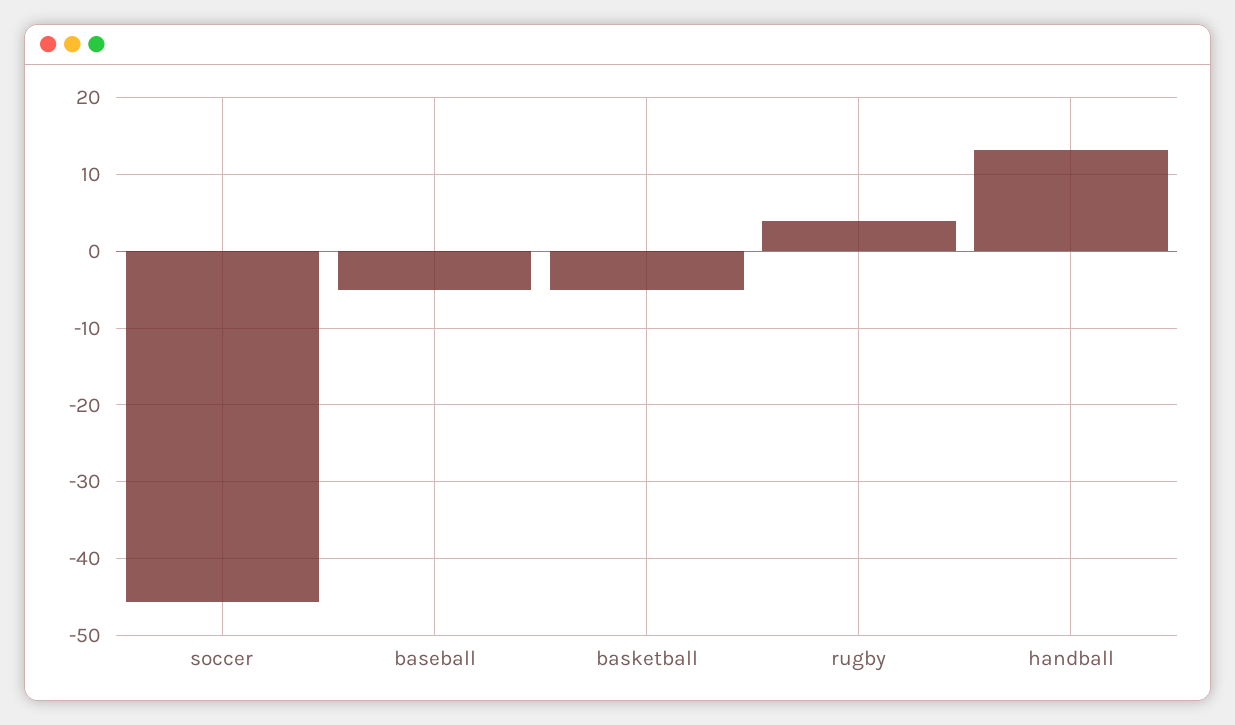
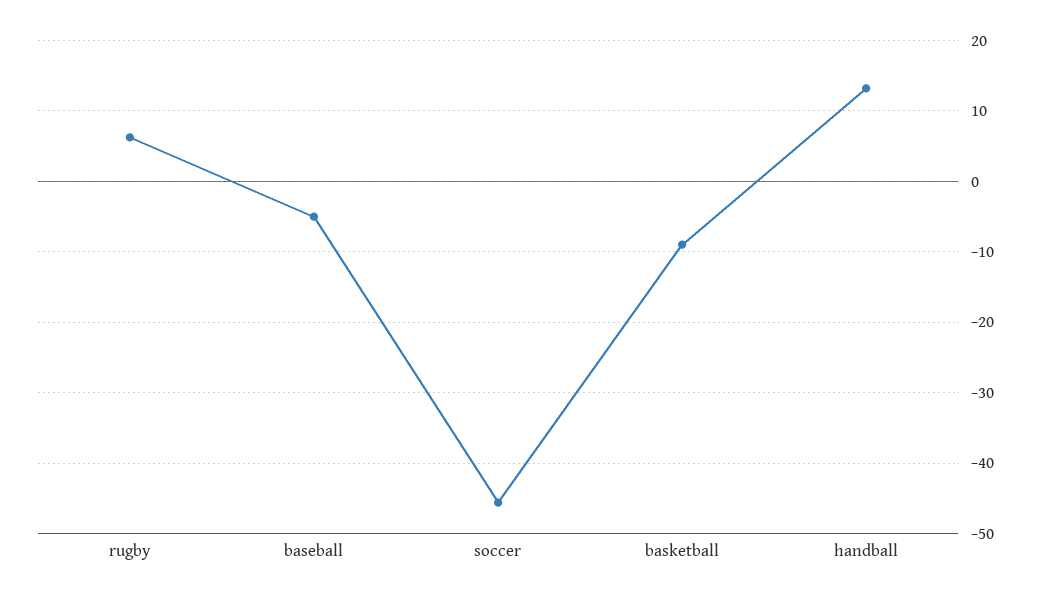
  {
    "soccer": -46,
    "baseball": -5,
-   "basketball": -5,
+   "basketball": -9,
-   "rugby": 4,
+   "rugby": 6,
    "handball": 13
  }

